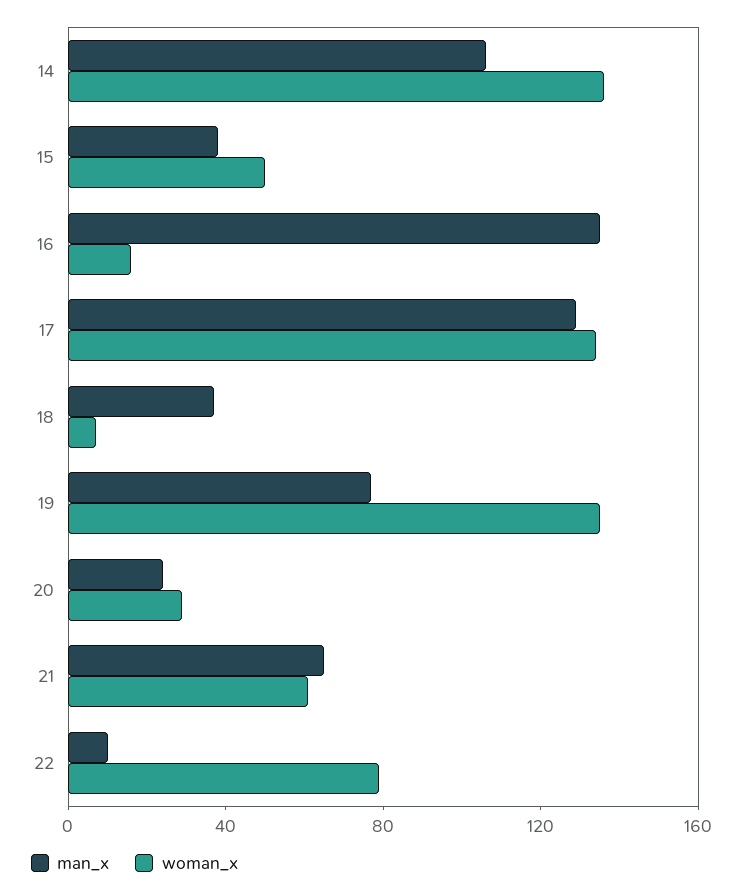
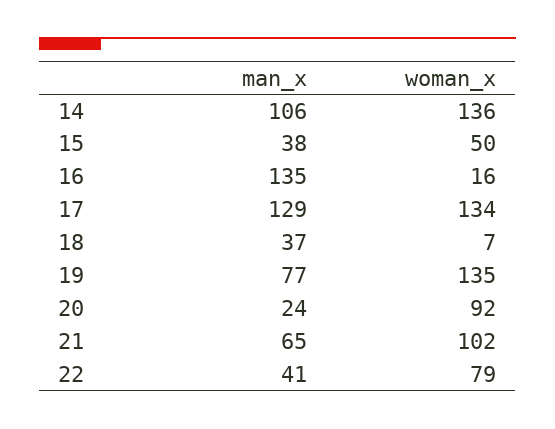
  {
    "man_x": {
      "14": 106,
      "15": 38,
      "16": 135,
      "17": 129,
      "18": 37,
      "19": 77,
      "20": 24,
      "21": 65,
-     "22": 10
+     "22": 41
    },
    "woman_x": {
      "14": 136,
      "15": 50,
      "16": 16,
      "17": 134,
      "18": 7,
      "19": 135,
-     "20": 30,
+     "20": 92,
-     "21": 60,
+     "21": 102,
      "22": 79
    }
  }

